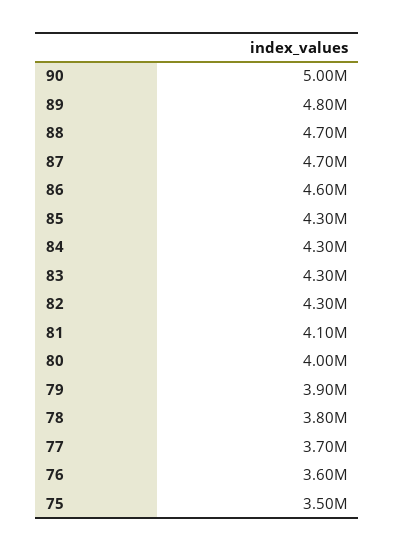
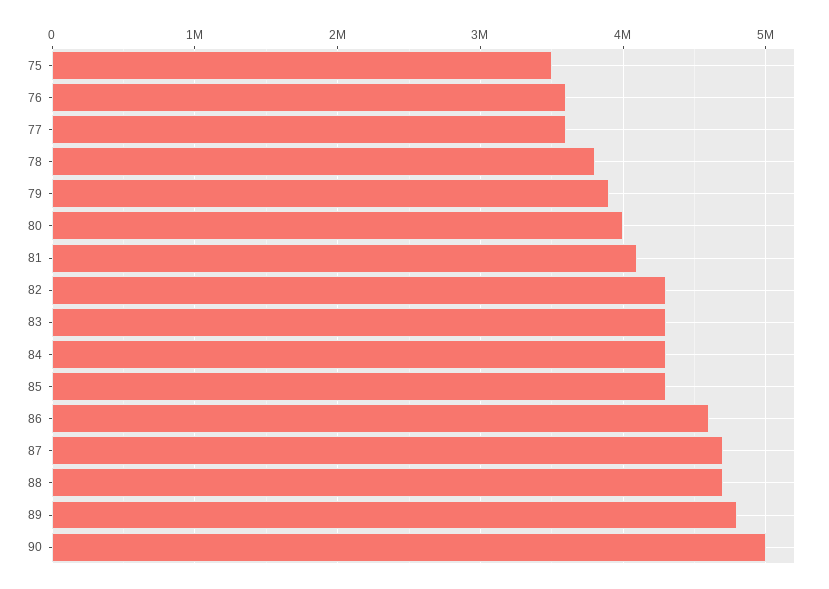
  {
    "90": 5000000,
    "89": 4800000,
    "88": 4700000,
    "87": 4700000,
    "86": 4600000,
    "85": 4300000,
    "84": 4300000,
    "83": 4300000,
    "82": 4300000,
    "81": 4100000,
    "80": 4000000,
    "79": 3900000,
    "78": 3800000,
-   "77": 3700000,
+   "77": 3600000,
    "76": 3600000,
    "75": 3500000
  }

